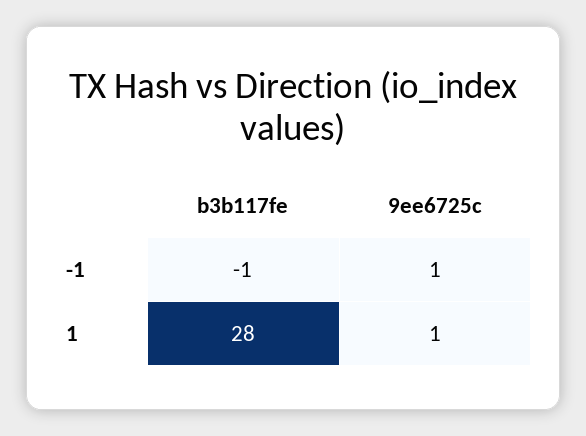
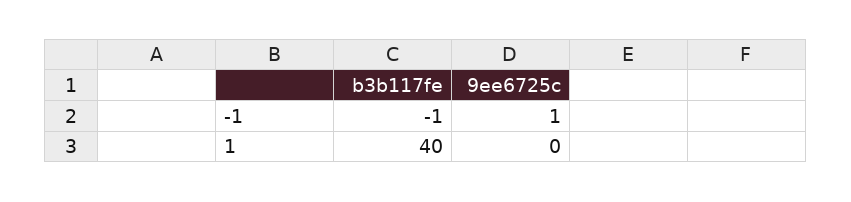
  {
    "b3b117fe": {
      "-1": -1,
-     "1": 28
+     "1": 40
    },
    "9ee6725c": {
      "-1": 1,
-     "1": 1
+     "1": 0
    }
  }

